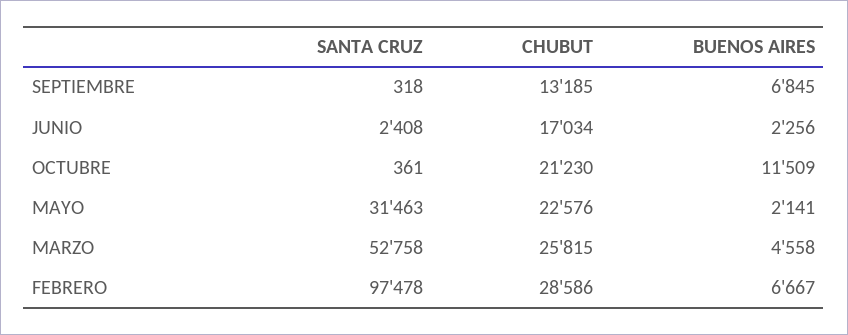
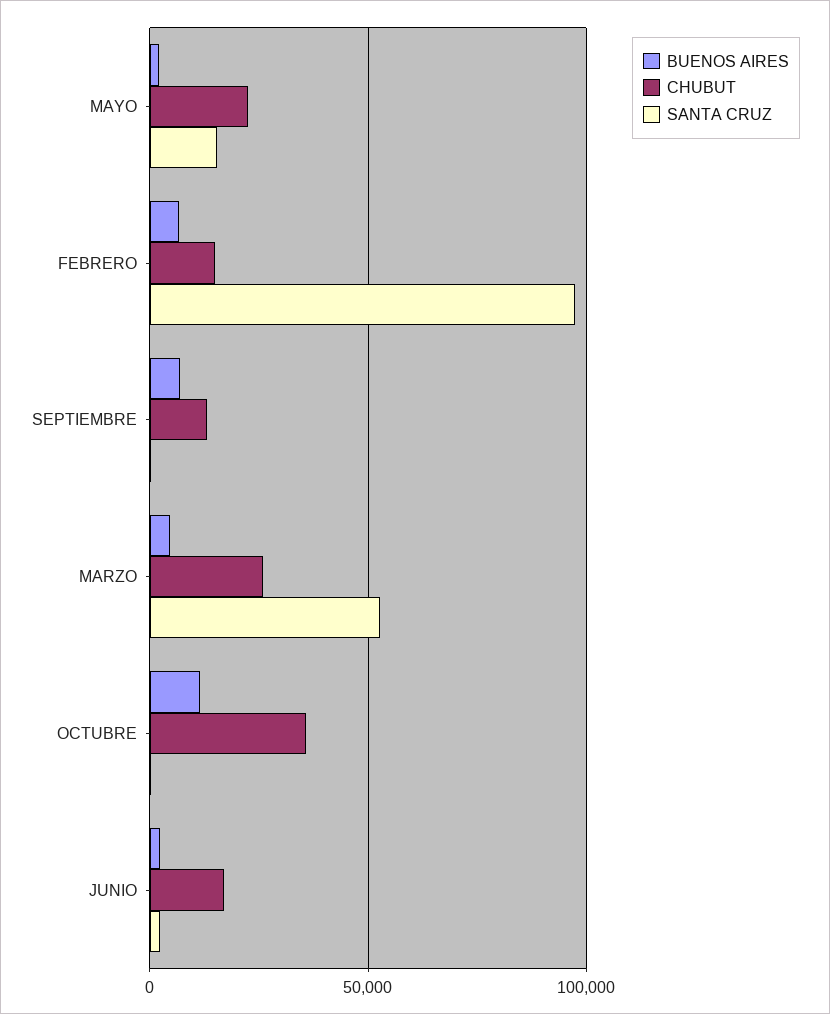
  {
    "SANTA CRUZ": {
      "SEPTIEMBRE": 318,
      "JUNIO": 2408,
      "OCTUBRE": 361,
-     "MAYO": 31463,
+     "MAYO": 15000,
      "MARZO": 52758,
      "FEBRERO": 97478
    },
    "CHUBUT": {
      "SEPTIEMBRE": 13185,
      "JUNIO": 17034,
-     "OCTUBRE": 21230,
+     "OCTUBRE": 35000,
      "MAYO": 22576,
      "MARZO": 25815,
-     "FEBRERO": 28586
+     "FEBRERO": 15000
    },
    "BUENOS AIRES": {
      "SEPTIEMBRE": 6845,
      "JUNIO": 2256,
      "OCTUBRE": 11509,
      "MAYO": 2141,
      "MARZO": 4558,
      "FEBRERO": 6667
    }
  }

